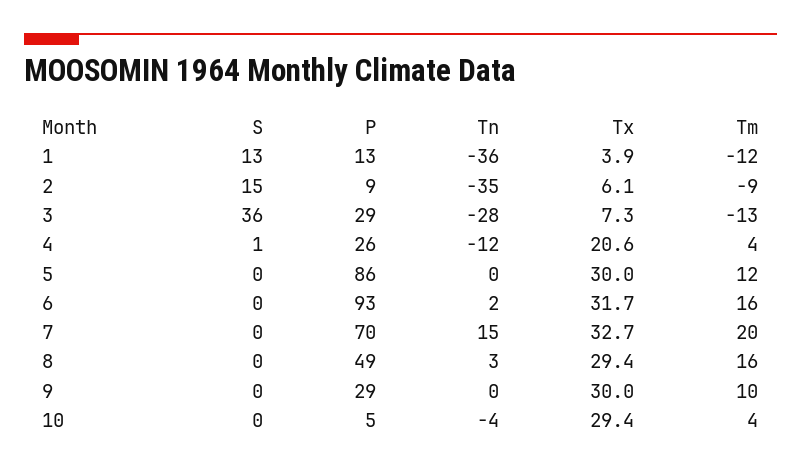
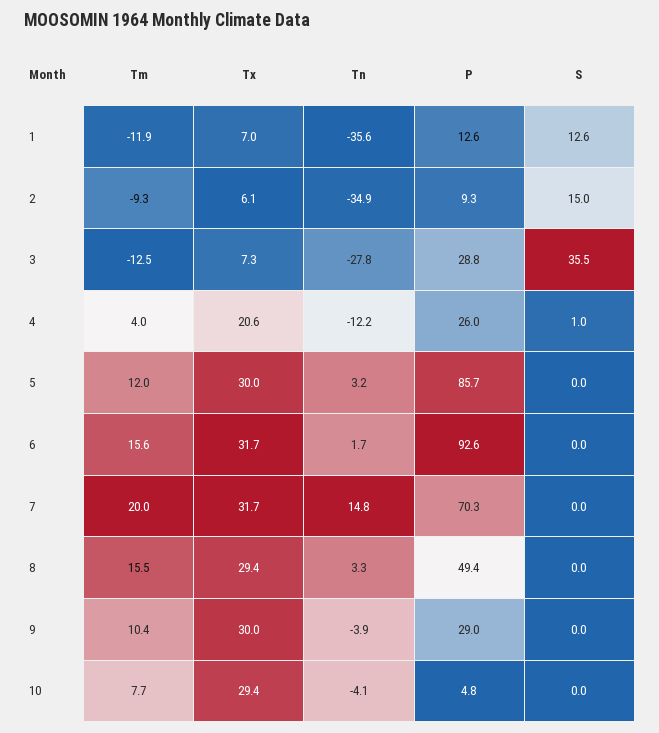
  {
    "S": {
      "1": 12.6,
      "2": 15,
      "3": 35.5,
      "4": 1,
      "5": 0,
      "6": 0,
      "7": 0,
      "8": 0,
      "9": 0,
      "10": 0
    },
    "P": {
      "1": 12.6,
      "2": 9.3,
      "3": 28.8,
      "4": 26,
      "5": 85.7,
      "6": 92.6,
      "7": 70.3,
      "8": 49.4,
      "9": 29,
      "10": 4.8
    },
    "Tn": {
      "1": -35.6,
      "2": -34.9,
      "3": -27.8,
      "4": -12.2,
-     "5": 0,
+     "5": 3.2,
      "6": 1.7,
      "7": 14.8,
      "8": 3.3,
-     "9": 0,
+     "9": -3.9,
      "10": -4.1
    },
    "Tx": {
-     "1": 3.9,
+     "1": 7,
      "2": 6.1,
      "3": 7.3,
      "4": 20.6,
      "5": 30,
      "6": 31.7,
-     "7": 32.7,
+     "7": 31.7,
      "8": 29.4,
      "9": 30,
      "10": 29.4
    },
    "Tm": {
      "1": -11.9,
      "2": -9.3,
      "3": -12.5,
      "4": 4,
      "5": 12,
      "6": 15.6,
      "7": 20,
      "8": 15.5,
      "9": 10.4,
-     "10": 4
+     "10": 7.7
    }
  }

